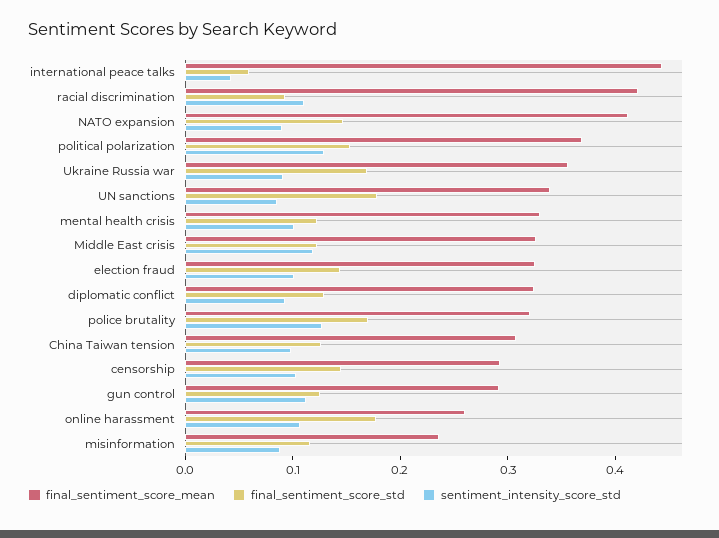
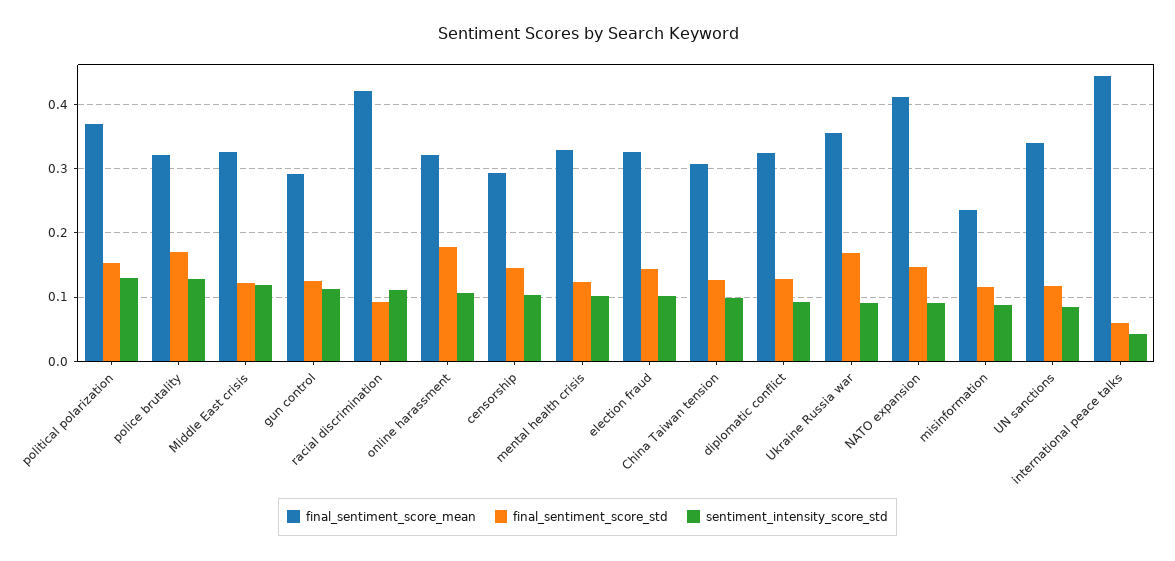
  {
    "final_sentiment_score_mean": {
      "international peace talks": 0.44,
      "racial discrimination": 0.42,
      "NATO expansion": 0.41,
      "political polarization": 0.37,
      "Ukraine Russia war": 0.36,
      "UN sanctions": 0.34,
      "mental health crisis": 0.33,
      "Middle East crisis": 0.33,
      "election fraud": 0.33,
      "diplomatic conflict": 0.33,
      "police brutality": 0.32,
      "China Taiwan tension": 0.31,
      "censorship": 0.29,
      "gun control": 0.29,
-     "online harassment": 0.26,
+     "online harassment": 0.32,
      "misinformation": 0.24
    },
    "final_sentiment_score_std": {
      "international peace talks": 0.06,
      "racial discrimination": 0.09,
      "NATO expansion": 0.15,
      "political polarization": 0.15,
      "Ukraine Russia war": 0.17,
-     "UN sanctions": 0.18,
+     "UN sanctions": 0.12,
      "mental health crisis": 0.12,
      "Middle East crisis": 0.12,
      "election fraud": 0.14,
      "diplomatic conflict": 0.13,
      "police brutality": 0.17,
      "China Taiwan tension": 0.13,
      "censorship": 0.15,
      "gun control": 0.13,
      "online harassment": 0.18,
      "misinformation": 0.12
    },
    "sentiment_intensity_score_std": {
      "international peace talks": 0.04,
      "racial discrimination": 0.11,
      "NATO expansion": 0.09,
      "political polarization": 0.13,
      "Ukraine Russia war": 0.09,
      "UN sanctions": 0.09,
      "mental health crisis": 0.1,
      "Middle East crisis": 0.12,
      "election fraud": 0.1,
      "diplomatic conflict": 0.09,
      "police brutality": 0.13,
      "China Taiwan tension": 0.1,
      "censorship": 0.1,
      "gun control": 0.11,
      "online harassment": 0.11,
      "misinformation": 0.09
    }
  }

